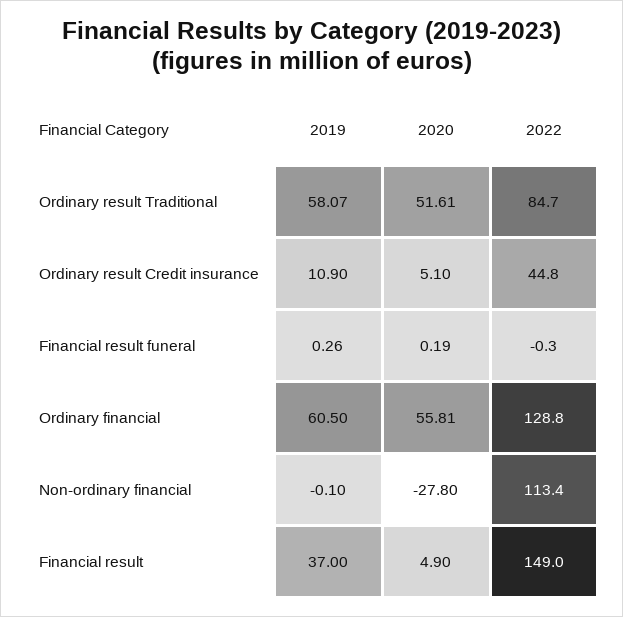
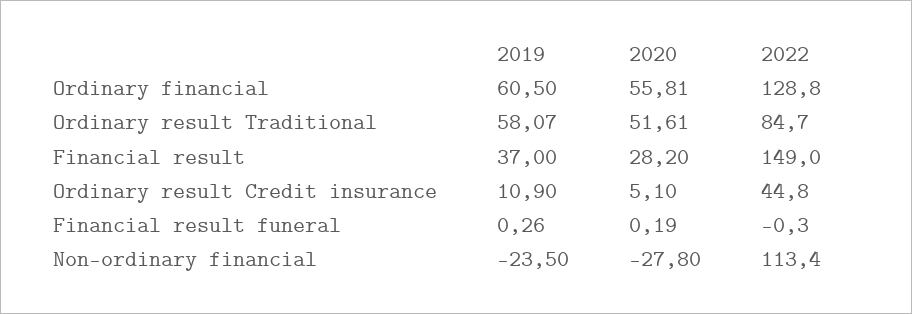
  {
    "2019": {
      "Ordinary result Traditional": 58.07,
      "Ordinary result Credit insurance": 10.9,
      "Financial result funeral": 0.26,
      "Ordinary financial": 60.5,
-     "Non-ordinary financial": -0.1,
+     "Non-ordinary financial": -23.5,
      "Financial result": 37
    },
    "2020": {
      "Ordinary result Traditional": 51.61,
      "Ordinary result Credit insurance": 5.1,
      "Financial result funeral": 0.19,
      "Ordinary financial": 55.81,
      "Non-ordinary financial": -27.8,
-     "Financial result": 4.9
+     "Financial result": 28.2
    },
    "2022": {
      "Ordinary result Traditional": 84.7,
      "Ordinary result Credit insurance": 44.8,
      "Financial result funeral": -0.3,
      "Ordinary financial": 128.8,
      "Non-ordinary financial": 113.4,
      "Financial result": 149
    }
  }

